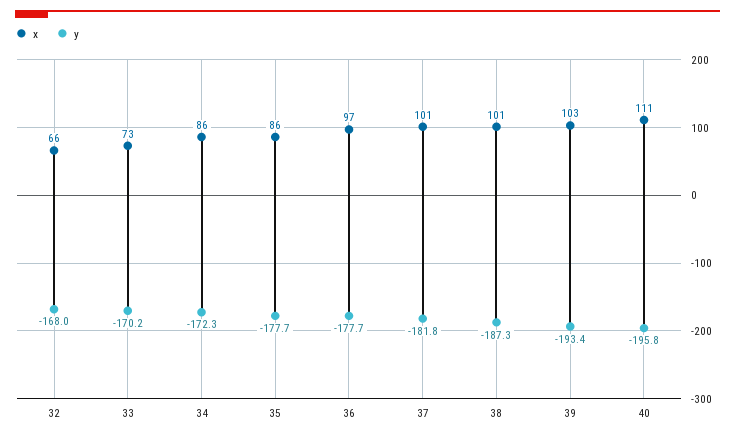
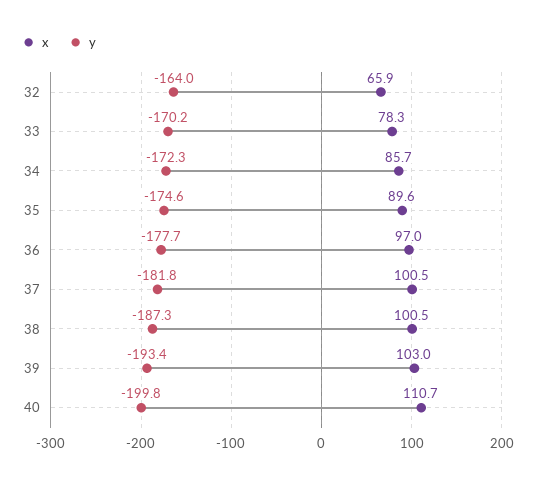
  {
    "x": {
      "32": 65.9,
-     "33": 73,
+     "33": 78.3,
      "34": 85.7,
-     "35": 86,
+     "35": 89.6,
      "36": 97,
      "37": 100.5,
      "38": 100.5,
      "39": 103,
      "40": 110.7
    },
    "y": {
-     "32": -168,
+     "32": -164,
      "33": -170.2,
      "34": -172.3,
-     "35": -177.7,
+     "35": -174.6,
      "36": -177.7,
      "37": -181.8,
      "38": -187.3,
      "39": -193.4,
-     "40": -195.8
+     "40": -199.8
    }
  }

